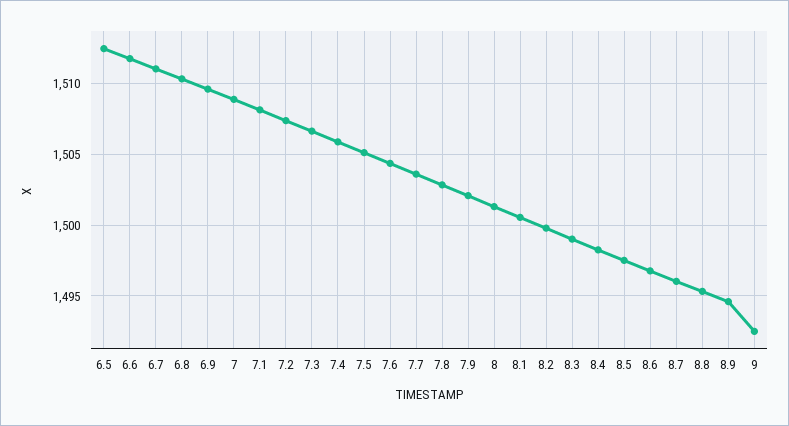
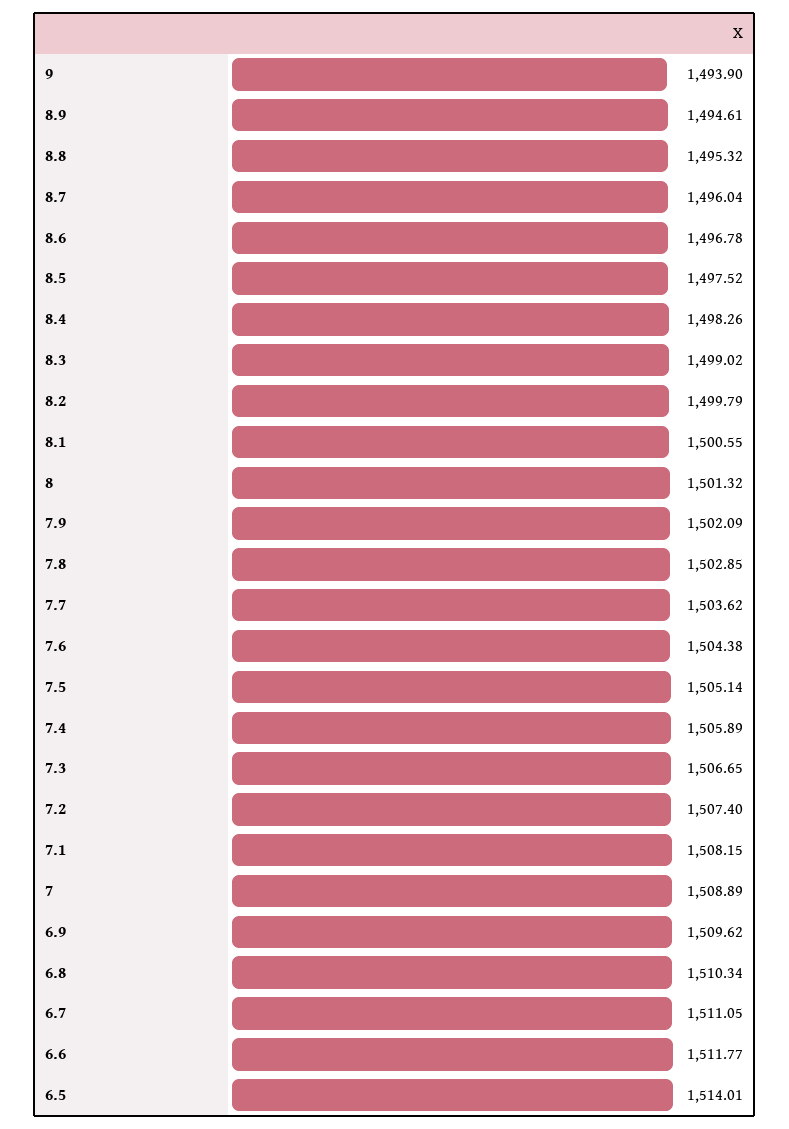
  {
-   "6.5": 1512.5,
+   "6.5": 1514.01,
    "6.6": 1511.77,
    "6.7": 1511.05,
    "6.8": 1510.34,
    "6.9": 1509.62,
    "7": 1508.89,
    "7.1": 1508.15,
    "7.2": 1507.4,
    "7.3": 1506.65,
    "7.4": 1505.89,
    "7.5": 1505.14,
    "7.6": 1504.38,
    "7.7": 1503.62,
    "7.8": 1502.85,
    "7.9": 1502.09,
    "8": 1501.32,
    "8.1": 1500.55,
    "8.2": 1499.79,
    "8.3": 1499.02,
    "8.4": 1498.26,
    "8.5": 1497.52,
    "8.6": 1496.78,
    "8.7": 1496.04,
    "8.8": 1495.32,
    "8.9": 1494.61,
-   "9": 1492.5
+   "9": 1493.9
  }

